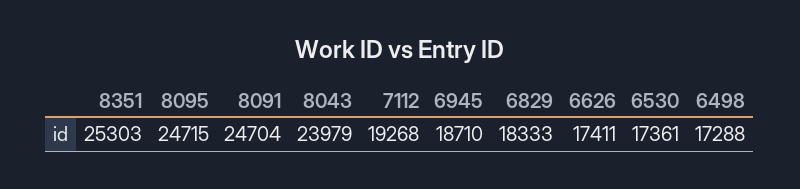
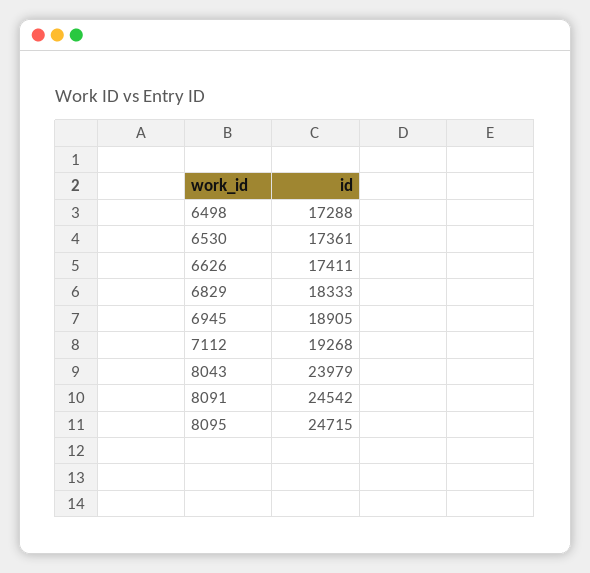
  {
-   "8351": 25303,
    "8095": 24715,
-   "8091": 24704,
+   "8091": 24542,
    "8043": 23979,
    "7112": 19268,
-   "6945": 18710,
+   "6945": 18905,
    "6829": 18333,
    "6626": 17411,
    "6530": 17361,
    "6498": 17288
  }

